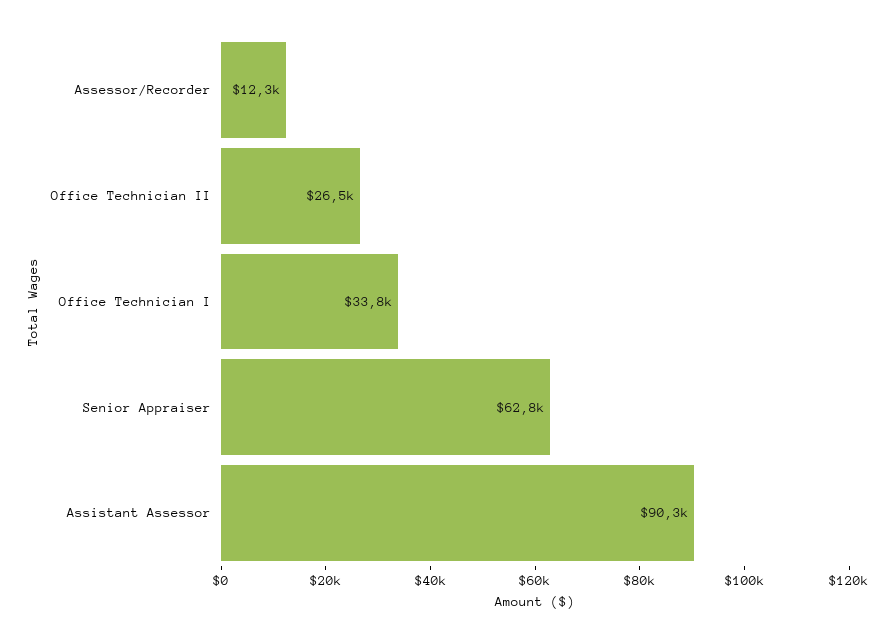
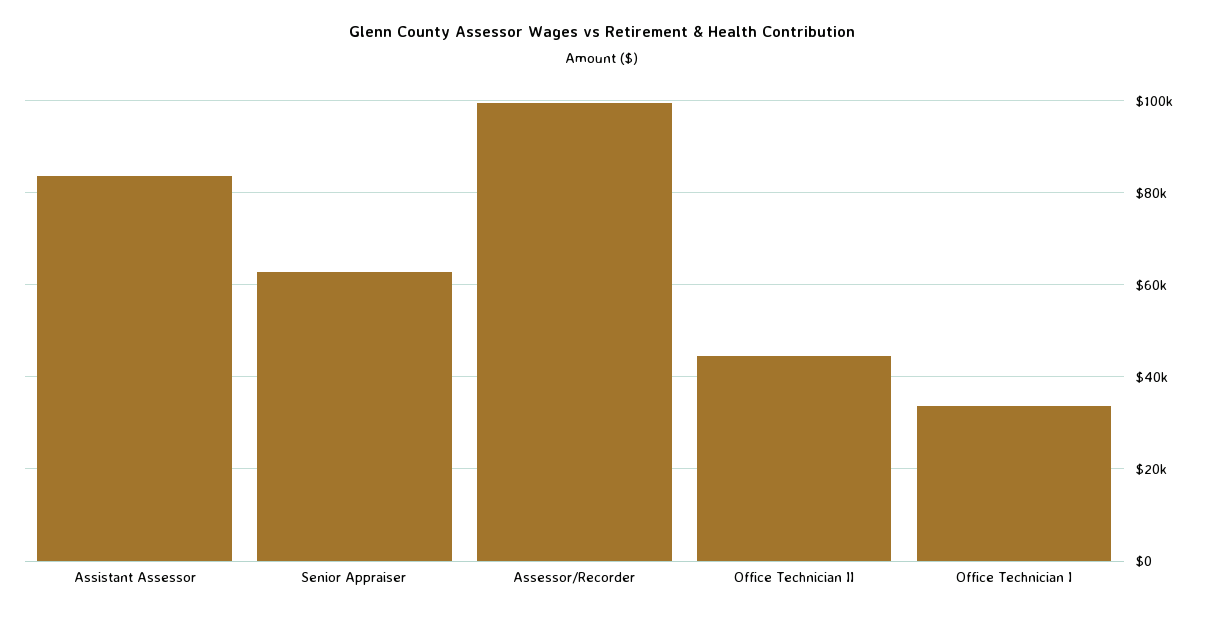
  {
-   "Assessor/Recorder": 12300,
+   "Assessor/Recorder": 100000,
-   "Office Technician II": 26500,
+   "Office Technician II": 44000,
    "Office Technician I": 33800,
    "Senior Appraiser": 62800,
-   "Assistant Assessor": 90300
+   "Assistant Assessor": 84000
  }

